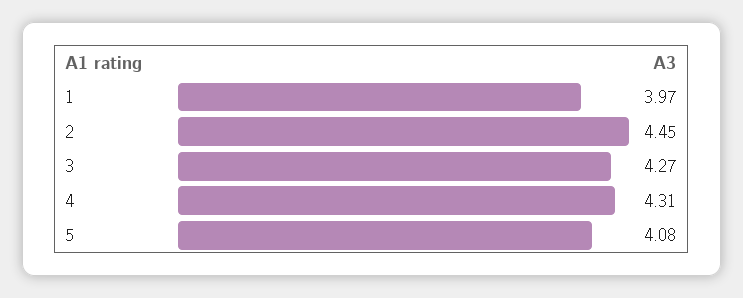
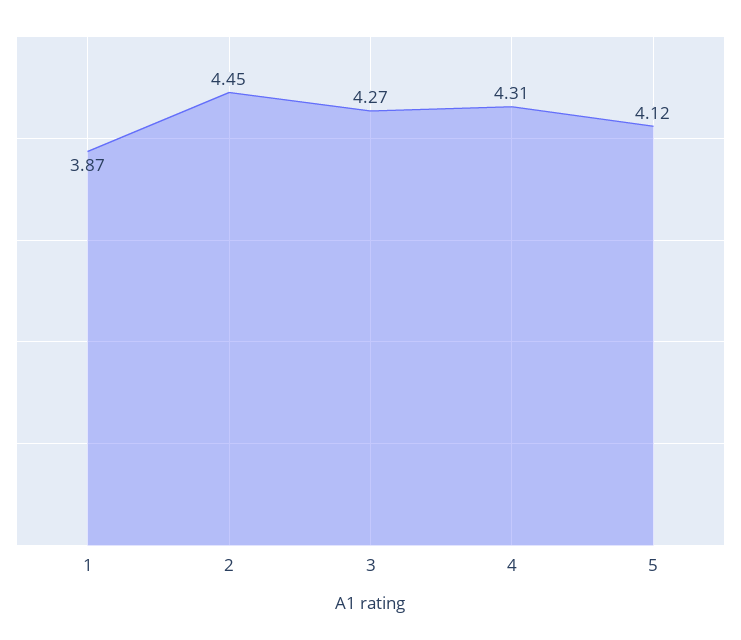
  {
-   "1": 3.97,
+   "1": 3.87,
    "2": 4.45,
    "3": 4.27,
    "4": 4.31,
-   "5": 4.08
+   "5": 4.12
  }

